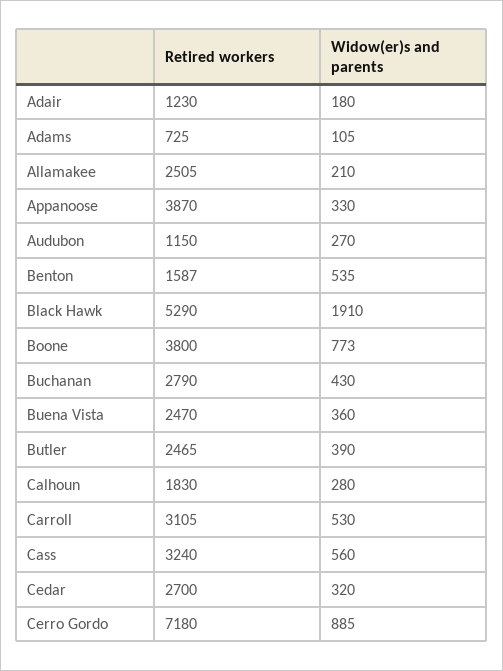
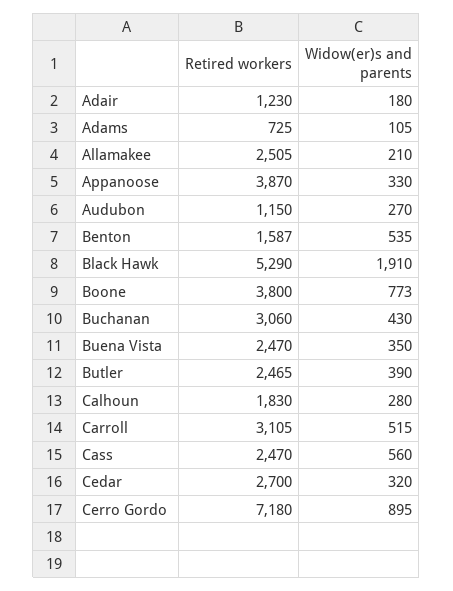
  {
    "Retired workers": {
      "Adair": 1230,
      "Adams": 725,
      "Allamakee": 2505,
      "Appanoose": 3870,
      "Audubon": 1150,
      "Benton": 1587,
      "Black Hawk": 5290,
      "Boone": 3800,
-     "Buchanan": 2790,
+     "Buchanan": 3060,
      "Buena Vista": 2470,
      "Butler": 2465,
      "Calhoun": 1830,
      "Carroll": 3105,
-     "Cass": 3240,
+     "Cass": 2470,
      "Cedar": 2700,
      "Cerro Gordo": 7180
    },
    "Widow(er)s and parents": {
      "Adair": 180,
      "Adams": 105,
      "Allamakee": 210,
      "Appanoose": 330,
      "Audubon": 270,
      "Benton": 535,
      "Black Hawk": 1910,
      "Boone": 773,
      "Buchanan": 430,
-     "Buena Vista": 360,
+     "Buena Vista": 350,
      "Butler": 390,
      "Calhoun": 280,
-     "Carroll": 530,
+     "Carroll": 515,
      "Cass": 560,
      "Cedar": 320,
-     "Cerro Gordo": 885
+     "Cerro Gordo": 895
    }
  }

